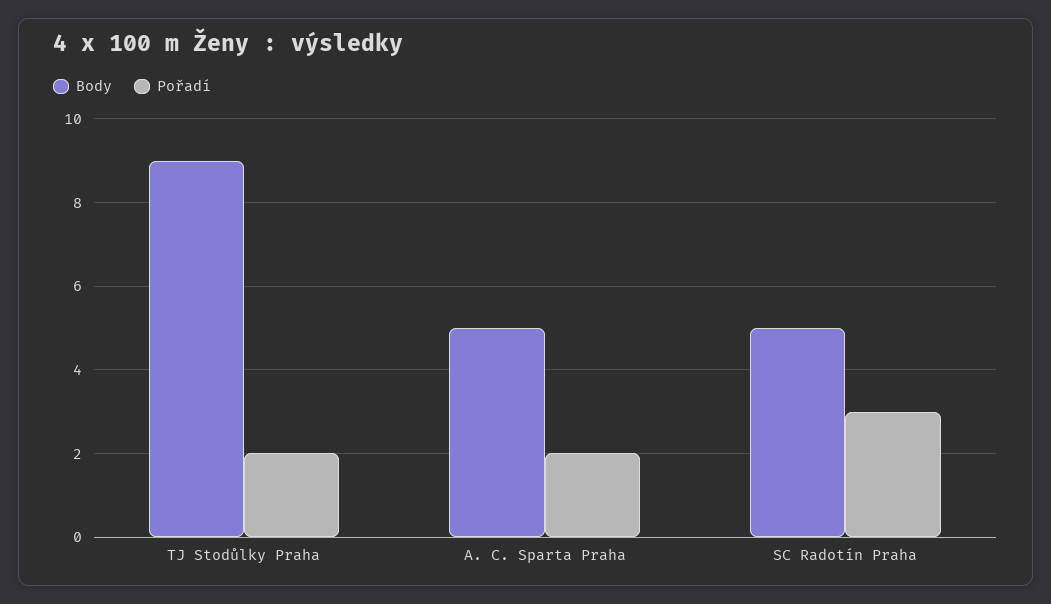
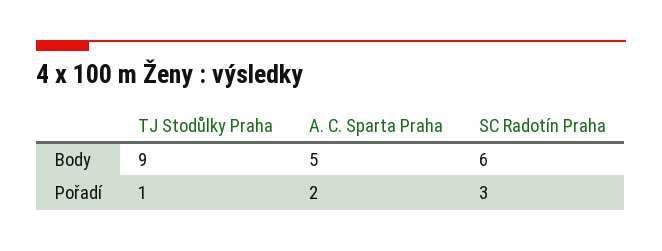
  {
    "Body": {
      "TJ Stodůlky Praha": 9,
      "A. C. Sparta Praha": 5,
-     "SC Radotín Praha": 5
+     "SC Radotín Praha": 6
    },
    "Pořadí": {
-     "TJ Stodůlky Praha": 2,
+     "TJ Stodůlky Praha": 1,
      "A. C. Sparta Praha": 2,
      "SC Radotín Praha": 3
    }
  }

